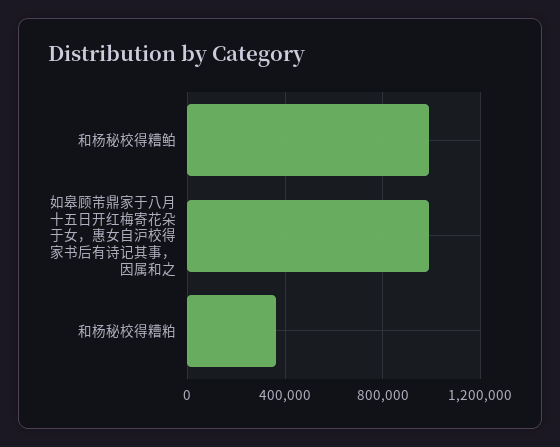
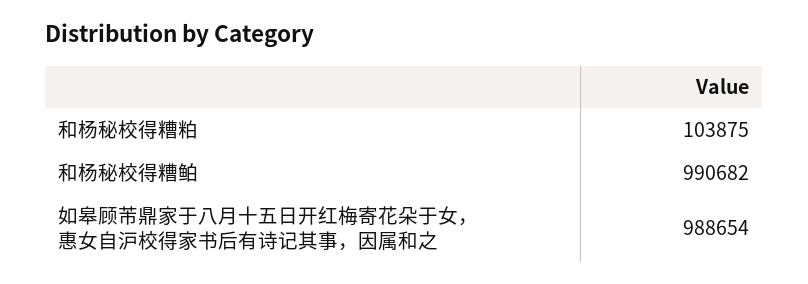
  {
    "和杨秘校得糟鲌": 990682,
    "如皋顾芾鼎家于八月十五日开红梅寄花朵于女，惠女自沪校得家书后有诗记其事，因属和之": 988654,
-   "和杨秘校得糟粕": 350000
+   "和杨秘校得糟粕": 103875
  }

